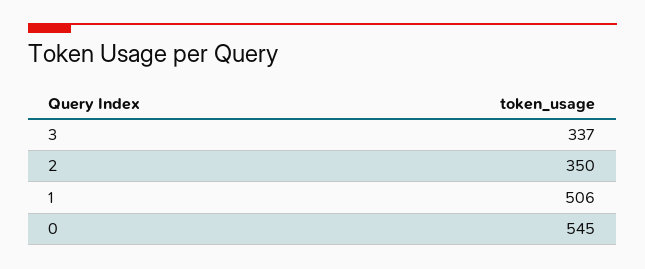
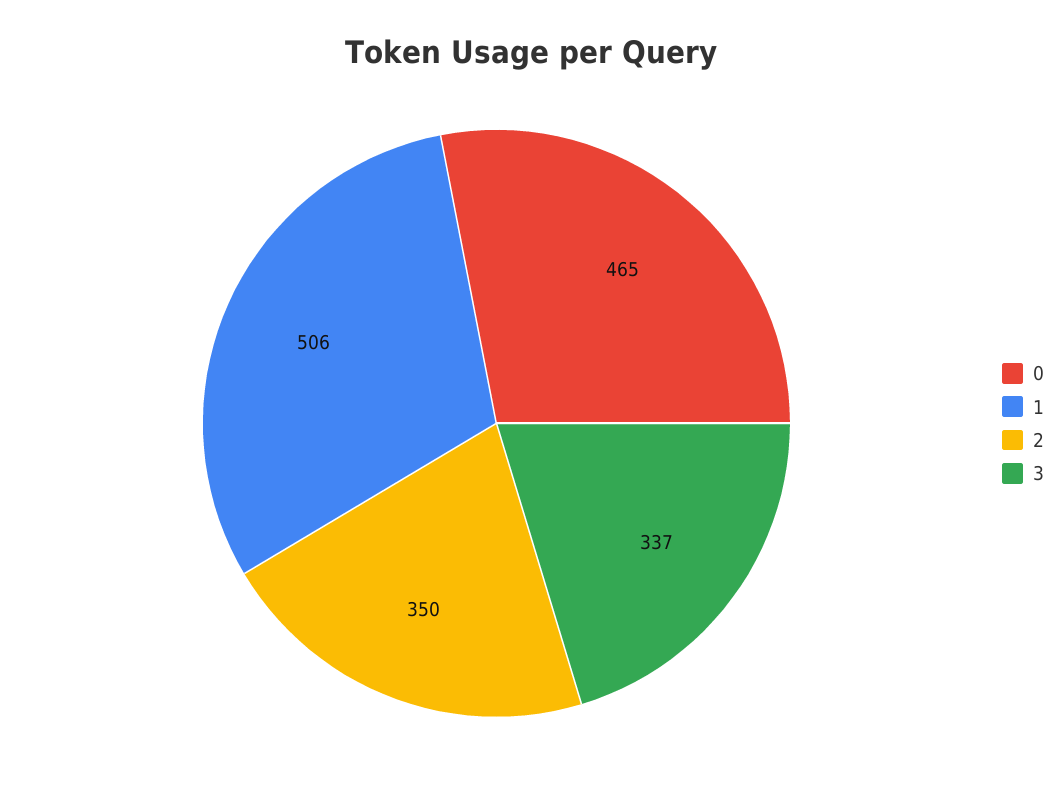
  {
    "3": 337,
    "2": 350,
    "1": 506,
-   "0": 545
+   "0": 465
  }

